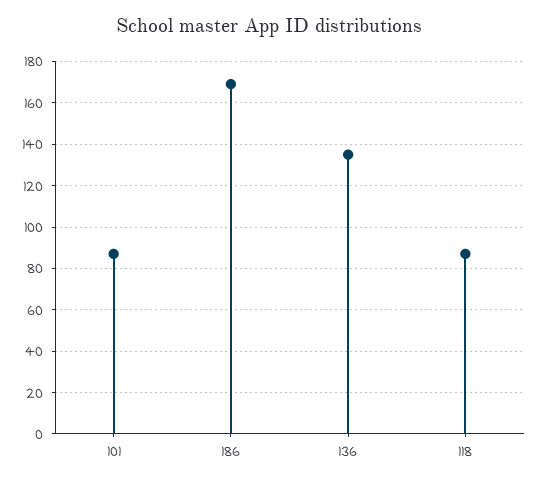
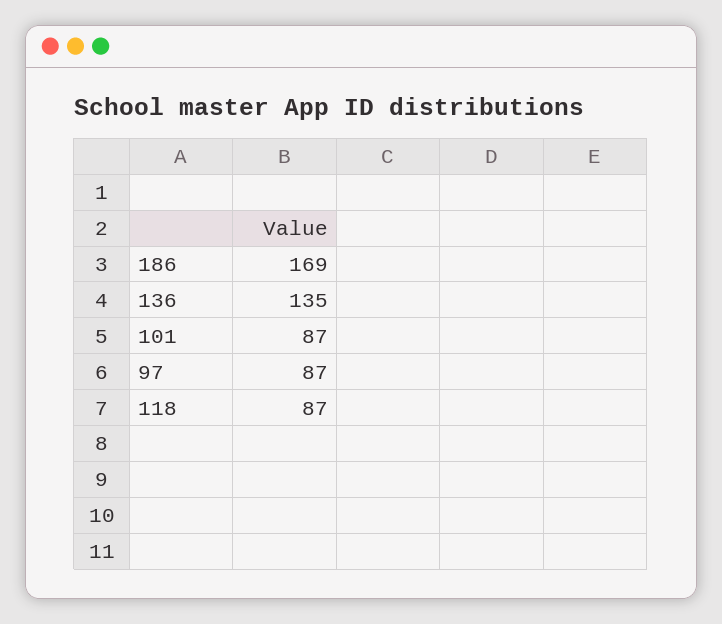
  {
    "101": 87,
    "186": 169,
    "136": 135,
-   "118": 87
+   "118": 87,
+   "97": 87
  }

